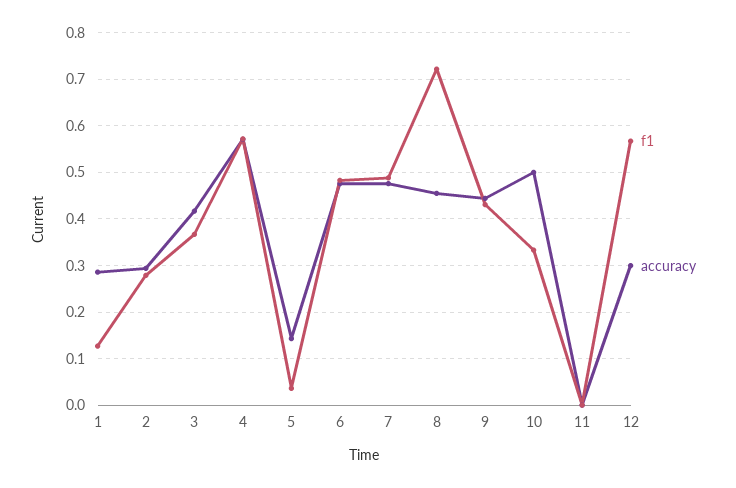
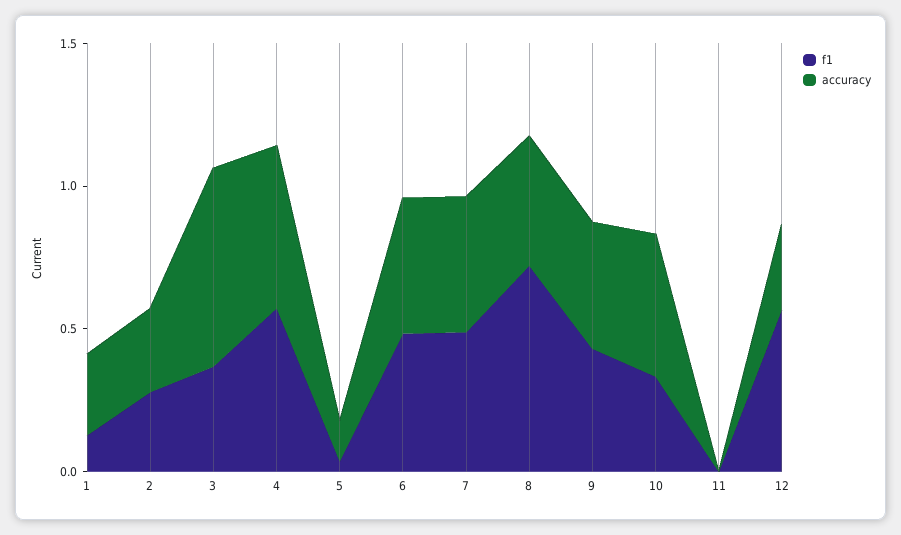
  {
    "f1": {
      "1": 0.12,
      "2": 0.28,
      "3": 0.36,
      "4": 0.58,
      "5": 0.04,
      "6": 0.48,
      "7": 0.48,
      "8": 0.72,
      "9": 0.44,
      "10": 0.34,
      "11": 0,
      "12": 0.56
    },
    "accuracy": {
      "1": 0.28,
      "2": 0.3,
-     "3": 0.42,
+     "3": 0.7,
      "4": 0.58,
      "5": 0.14,
      "6": 0.48,
      "7": 0.48,
      "8": 0.46,
      "9": 0.44,
      "10": 0.5,
      "11": 0,
      "12": 0.3
    }
  }

